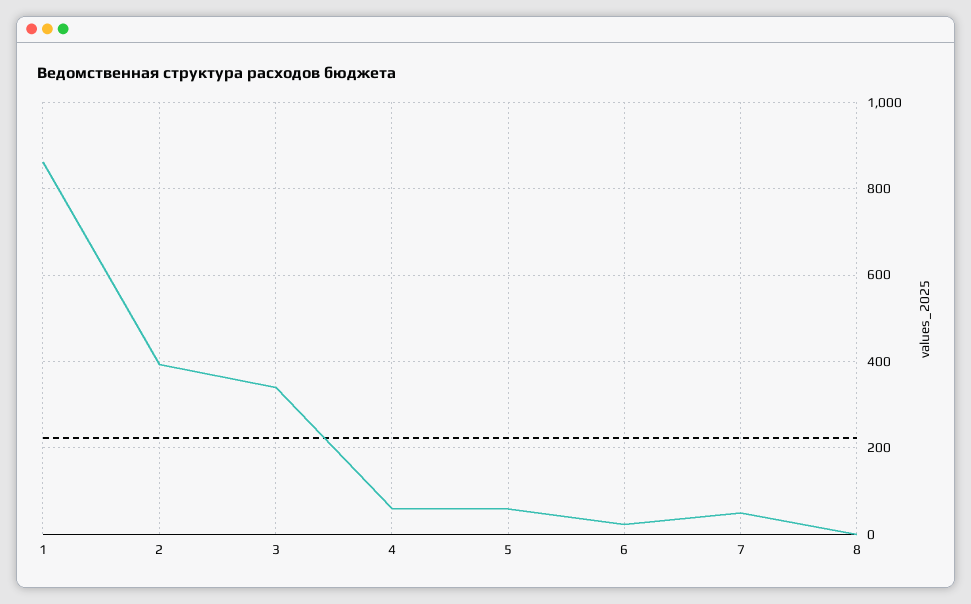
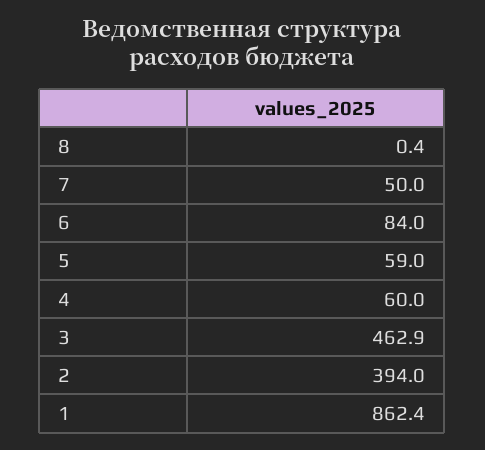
  {
    "1": 862.4,
    "2": 394,
-   "3": 340,
+   "3": 462.9,
    "4": 60,
    "5": 59,
-   "6": 20,
+   "6": 84,
    "7": 50,
    "8": 0.4
  }

